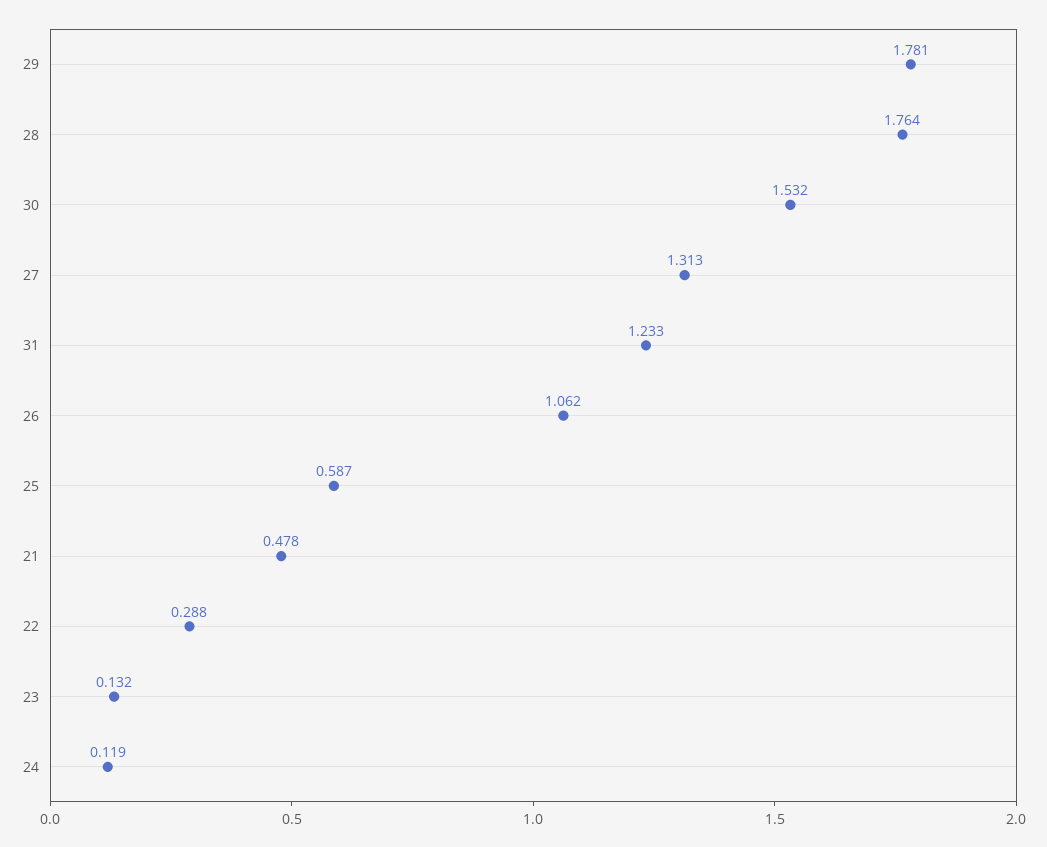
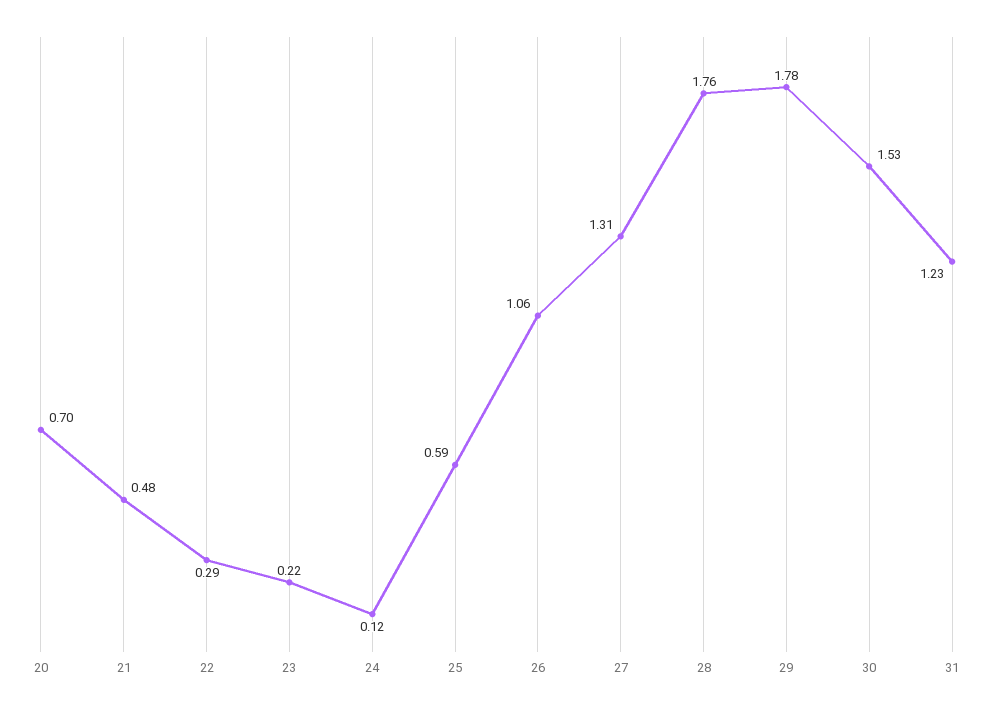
  {
    "29": 1.781,
    "28": 1.764,
    "30": 1.532,
    "27": 1.313,
    "31": 1.233,
    "26": 1.062,
    "25": 0.587,
    "21": 0.478,
    "22": 0.288,
-   "23": 0.132,
+   "23": 0.22,
-   "24": 0.119
+   "24": 0.119,
+   "20": 0.7
  }

